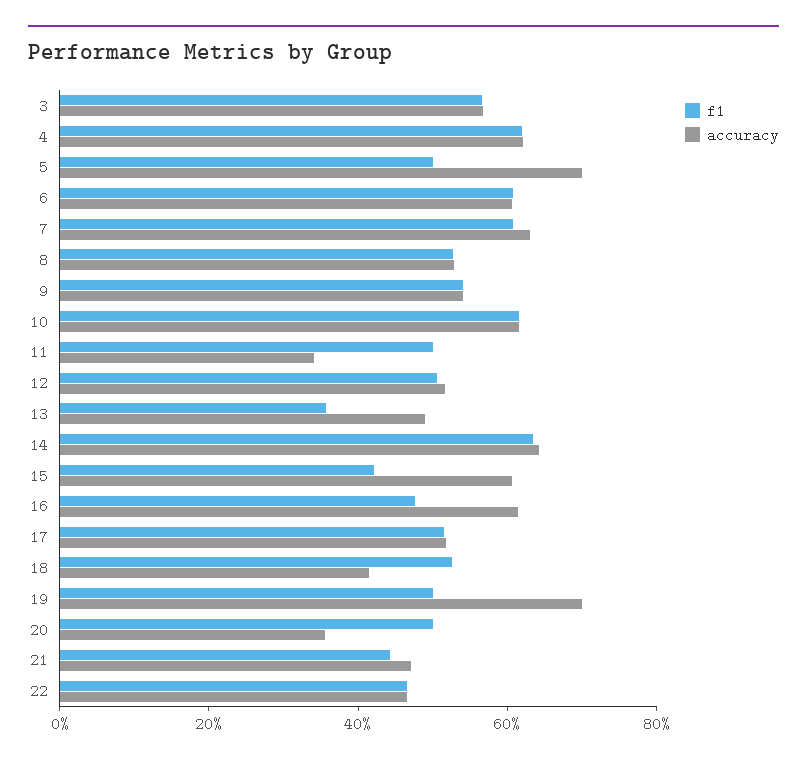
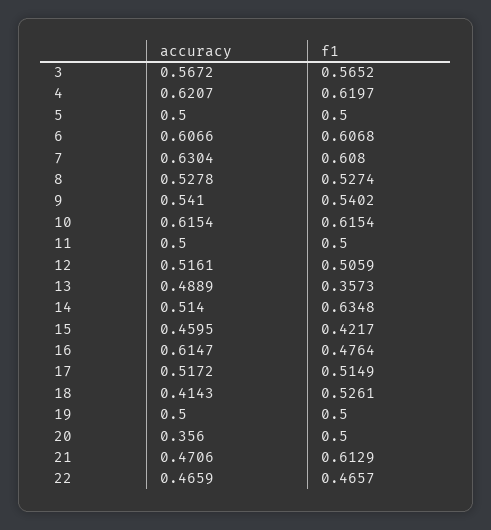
  {
    "f1": {
      "3": 0.5652,
      "4": 0.6197,
      "5": 0.5,
      "6": 0.6068,
      "7": 0.608,
      "8": 0.5274,
      "9": 0.5402,
      "10": 0.6154,
      "11": 0.5,
      "12": 0.5059,
      "13": 0.3573,
      "14": 0.6348,
      "15": 0.4217,
      "16": 0.4764,
      "17": 0.5149,
      "18": 0.5261,
      "19": 0.5,
      "20": 0.5,
-     "21": 0.45,
+     "21": 0.6129,
      "22": 0.4657
    },
    "accuracy": {
      "3": 0.5672,
      "4": 0.6207,
-     "5": 0.7,
+     "5": 0.5,
      "6": 0.6066,
      "7": 0.6304,
      "8": 0.5278,
      "9": 0.541,
      "10": 0.6154,
-     "11": 0.35,
+     "11": 0.5,
      "12": 0.5161,
      "13": 0.4889,
-     "14": 0.65,
+     "14": 0.514,
-     "15": 0.6,
+     "15": 0.4595,
      "16": 0.6147,
      "17": 0.5172,
      "18": 0.4143,
-     "19": 0.7,
+     "19": 0.5,
      "20": 0.356,
      "21": 0.4706,
      "22": 0.4659
    }
  }

